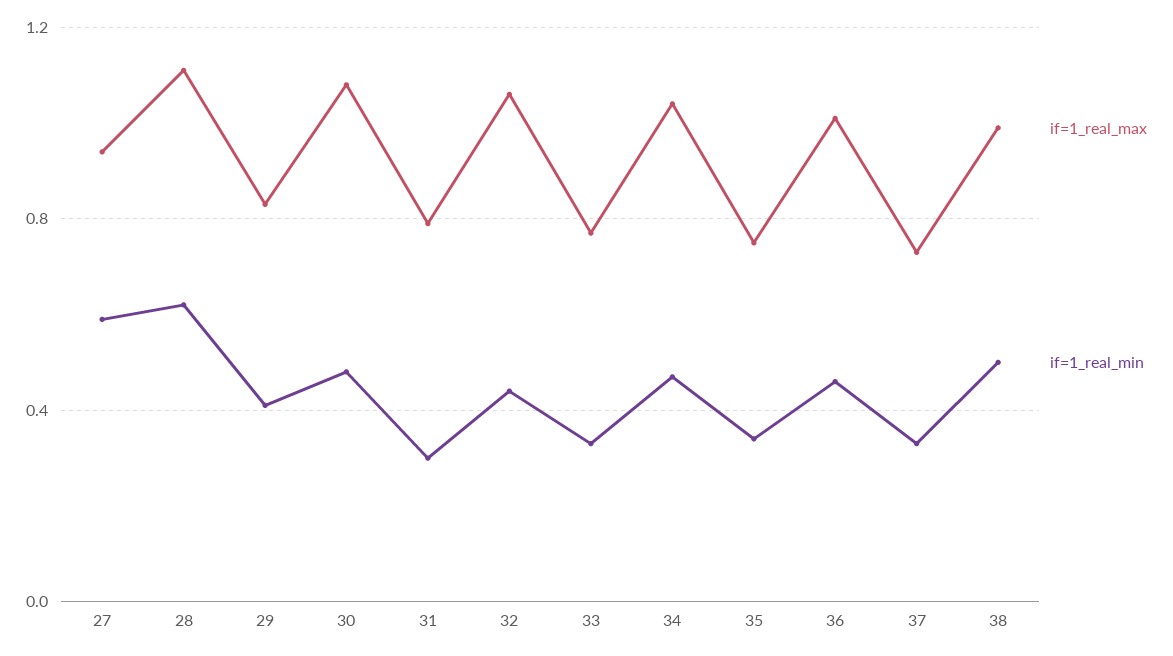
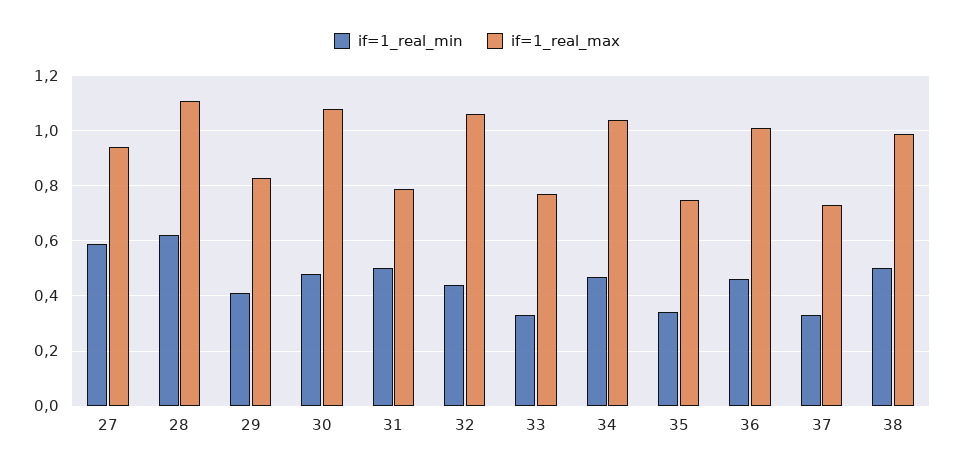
  {
    "if=1_real_max": {
      "27": 0.95,
      "28": 1.1,
      "29": 0.85,
      "30": 1.1,
      "31": 0.8,
      "32": 1.05,
      "33": 0.75,
      "34": 1.05,
      "35": 0.75,
      "36": 1,
      "37": 0.75,
      "38": 1
    },
    "if=1_real_min": {
      "27": 0.6,
      "28": 0.6,
      "29": 0.4,
      "30": 0.5,
-     "31": 0.3,
+     "31": 0.5,
      "32": 0.45,
      "33": 0.35,
      "34": 0.45,
      "35": 0.35,
      "36": 0.45,
      "37": 0.35,
      "38": 0.5
    }
  }

